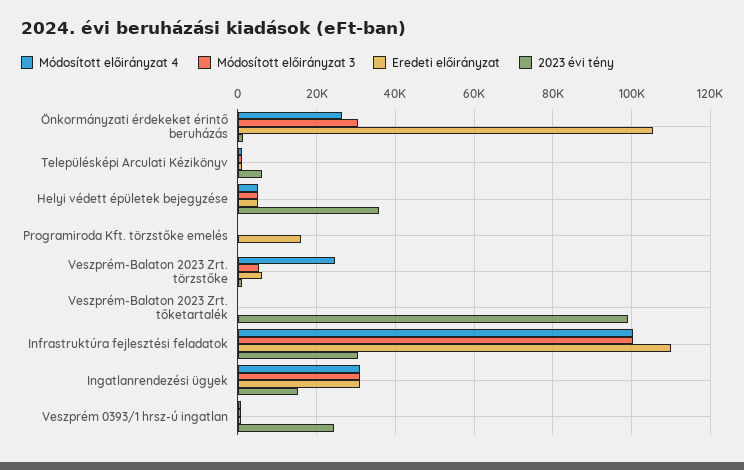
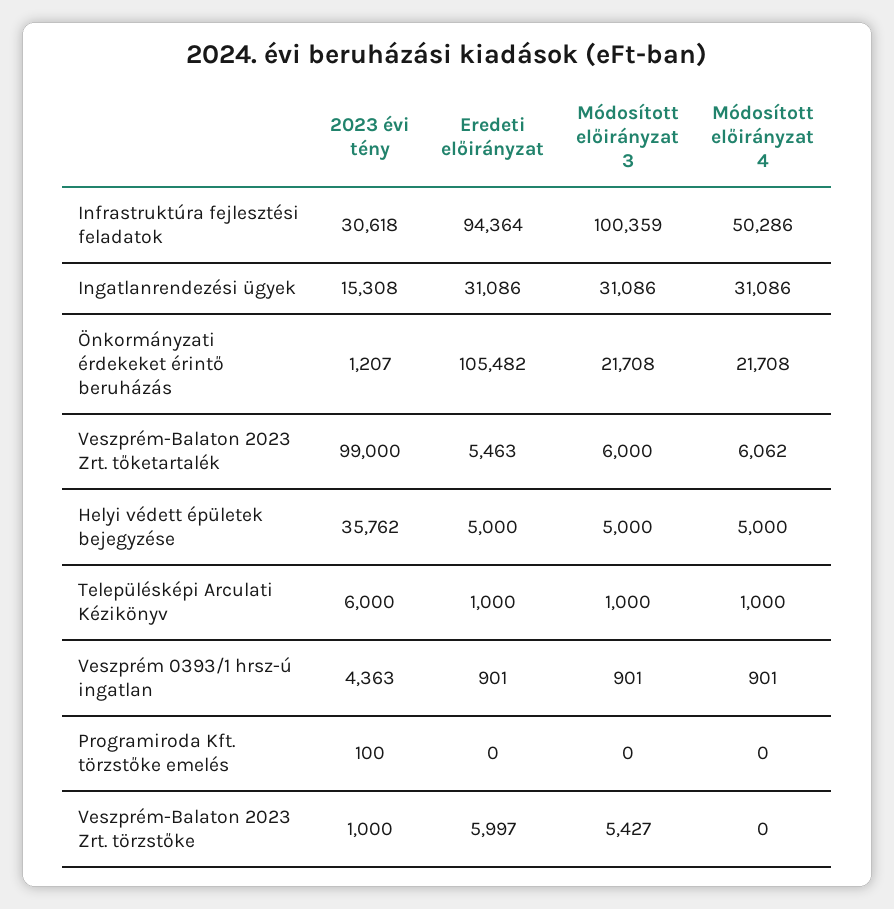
  {
    "Módosított előirányzat 4": {
-     "Önkormányzati érdekeket érintő beruházás": 26000,
+     "Önkormányzati érdekeket érintő beruházás": 21708,
      "Településképi Arculati Kézikönyv": 1000,
      "Helyi védett épületek bejegyzése": 5000,
      "Programiroda Kft. törzstőke emelés": 0,
-     "Veszprém-Balaton 2023 Zrt. törzstőke": 24000,
+     "Veszprém-Balaton 2023 Zrt. törzstőke": 0,
-     "Veszprém-Balaton 2023 Zrt. tőketartalék": 0,
+     "Veszprém-Balaton 2023 Zrt. tőketartalék": 6062,
-     "Infrastruktúra fejlesztési feladatok": 100000,
+     "Infrastruktúra fejlesztési feladatok": 50286,
      "Ingatlanrendezési ügyek": 31086,
      "Veszprém 0393/1 hrsz-ú ingatlan": 901
    },
    "Módosított előirányzat 3": {
-     "Önkormányzati érdekeket érintő beruházás": 30000,
+     "Önkormányzati érdekeket érintő beruházás": 21708,
      "Településképi Arculati Kézikönyv": 1000,
      "Helyi védett épületek bejegyzése": 5000,
      "Programiroda Kft. törzstőke emelés": 0,
      "Veszprém-Balaton 2023 Zrt. törzstőke": 5427,
-     "Veszprém-Balaton 2023 Zrt. tőketartalék": 0,
+     "Veszprém-Balaton 2023 Zrt. tőketartalék": 6000,
      "Infrastruktúra fejlesztési feladatok": 100359,
      "Ingatlanrendezési ügyek": 31086,
      "Veszprém 0393/1 hrsz-ú ingatlan": 901
    },
    "Eredeti előirányzat": {
      "Önkormányzati érdekeket érintő beruházás": 105482,
      "Településképi Arculati Kézikönyv": 1000,
      "Helyi védett épületek bejegyzése": 5000,
-     "Programiroda Kft. törzstőke emelés": 16000,
+     "Programiroda Kft. törzstőke emelés": 0,
      "Veszprém-Balaton 2023 Zrt. törzstőke": 5997,
-     "Veszprém-Balaton 2023 Zrt. tőketartalék": 0,
+     "Veszprém-Balaton 2023 Zrt. tőketartalék": 5463,
-     "Infrastruktúra fejlesztési feladatok": 110000,
+     "Infrastruktúra fejlesztési feladatok": 94364,
      "Ingatlanrendezési ügyek": 31086,
      "Veszprém 0393/1 hrsz-ú ingatlan": 901
    },
    "2023 évi tény": {
      "Önkormányzati érdekeket érintő beruházás": 1207,
      "Településképi Arculati Kézikönyv": 6000,
      "Helyi védett épületek bejegyzése": 35762,
      "Programiroda Kft. törzstőke emelés": 100,
      "Veszprém-Balaton 2023 Zrt. törzstőke": 1000,
      "Veszprém-Balaton 2023 Zrt. tőketartalék": 99000,
      "Infrastruktúra fejlesztési feladatok": 30618,
      "Ingatlanrendezési ügyek": 15308,
-     "Veszprém 0393/1 hrsz-ú ingatlan": 24000
+     "Veszprém 0393/1 hrsz-ú ingatlan": 4363
    }
  }

